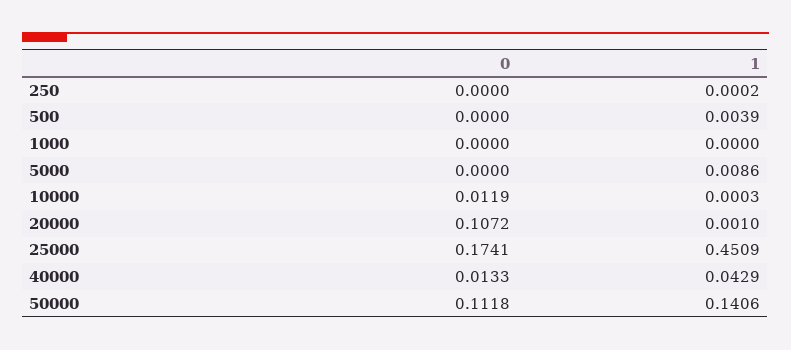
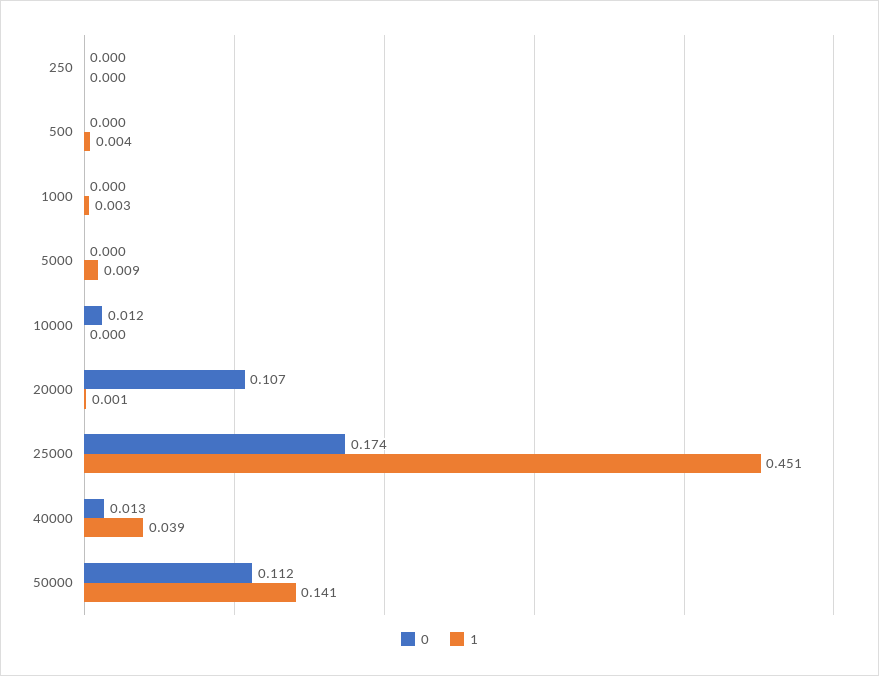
  {
    "0": {
      "250": 0,
      "500": 0,
      "1000": 0,
      "5000": 0,
      "10000": 0.0119,
      "20000": 0.1072,
      "25000": 0.1741,
      "40000": 0.0133,
      "50000": 0.1118
    },
    "1": {
      "250": 0.0002,
      "500": 0.0039,
-     "1000": 0,
+     "1000": 0.003,
      "5000": 0.0086,
      "10000": 0.0003,
      "20000": 0.001,
      "25000": 0.4509,
-     "40000": 0.0429,
+     "40000": 0.039,
      "50000": 0.1406
    }
  }

